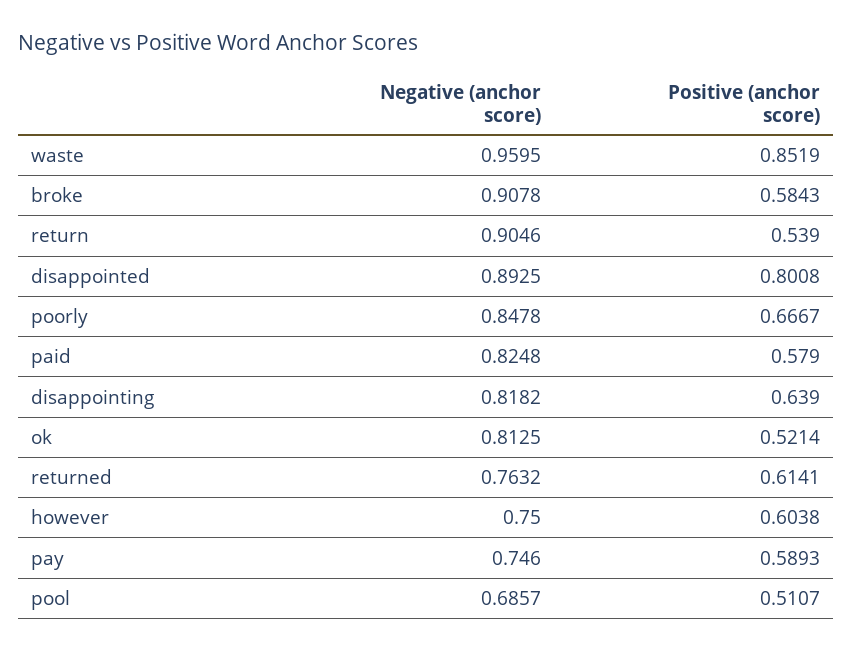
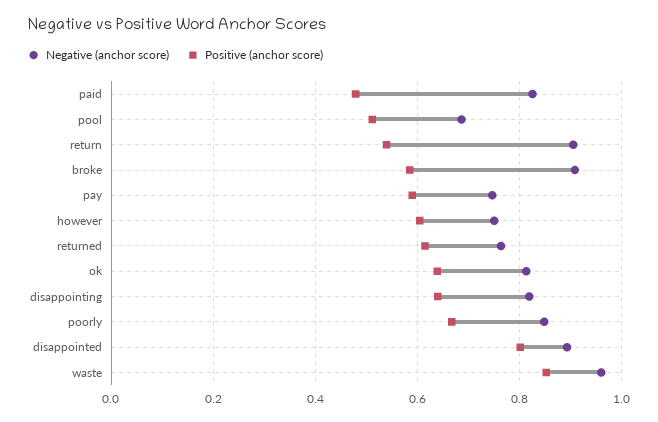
  {
    "Negative (anchor score)": {
      "waste": 0.9595,
      "broke": 0.9078,
      "return": 0.9046,
      "disappointed": 0.8925,
      "poorly": 0.8478,
      "paid": 0.8248,
      "disappointing": 0.8182,
      "ok": 0.8125,
      "returned": 0.7632,
      "however": 0.75,
      "pay": 0.746,
      "pool": 0.6857
    },
    "Positive (anchor score)": {
      "waste": 0.8519,
      "broke": 0.5843,
      "return": 0.539,
      "disappointed": 0.8008,
      "poorly": 0.6667,
-     "paid": 0.579,
+     "paid": 0.48,
      "disappointing": 0.639,
-     "ok": 0.5214,
+     "ok": 0.64,
      "returned": 0.6141,
      "however": 0.6038,
      "pay": 0.5893,
      "pool": 0.5107
    }
  }

